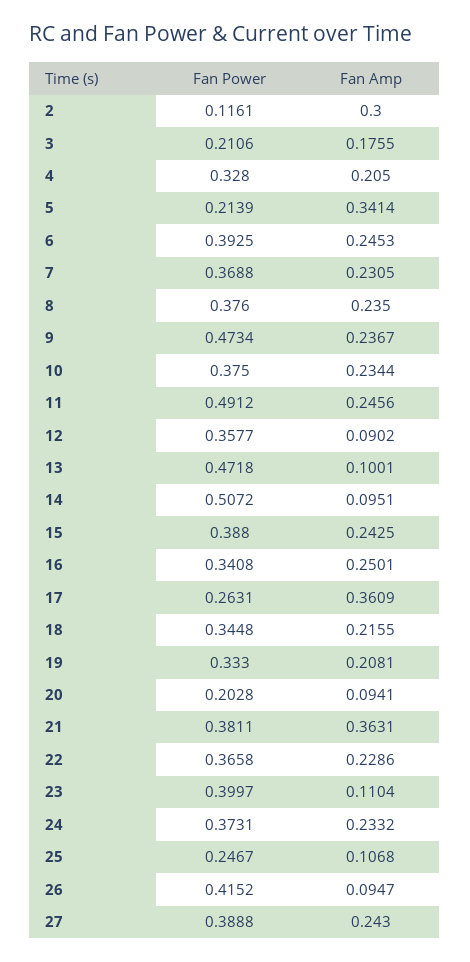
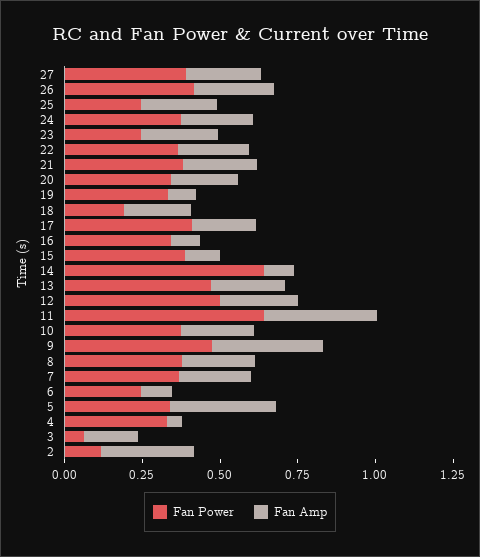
  {
    "Fan Power": {
      "2": 0.1161,
-     "3": 0.2106,
+     "3": 0.05,
      "4": 0.328,
-     "5": 0.2139,
+     "5": 0.35,
-     "6": 0.3925,
+     "6": 0.25,
      "7": 0.3688,
      "8": 0.376,
      "9": 0.4734,
      "10": 0.375,
-     "11": 0.4912,
+     "11": 0.65,
-     "12": 0.3577,
+     "12": 0.5,
      "13": 0.4718,
-     "14": 0.5072,
+     "14": 0.65,
      "15": 0.388,
      "16": 0.3408,
-     "17": 0.2631,
+     "17": 0.4,
-     "18": 0.3448,
+     "18": 0.2,
      "19": 0.333,
-     "20": 0.2028,
+     "20": 0.35,
      "21": 0.3811,
      "22": 0.3658,
-     "23": 0.3997,
+     "23": 0.25,
      "24": 0.3731,
      "25": 0.2467,
      "26": 0.4152,
      "27": 0.3888
    },
    "Fan Amp": {
      "2": 0.3,
      "3": 0.1755,
-     "4": 0.205,
+     "4": 0.05,
      "5": 0.3414,
-     "6": 0.2453,
+     "6": 0.1,
      "7": 0.2305,
      "8": 0.235,
-     "9": 0.2367,
+     "9": 0.35,
      "10": 0.2344,
-     "11": 0.2456,
+     "11": 0.35,
-     "12": 0.0902,
+     "12": 0.25,
-     "13": 0.1001,
+     "13": 0.25,
      "14": 0.0951,
-     "15": 0.2425,
+     "15": 0.1,
-     "16": 0.2501,
+     "16": 0.1,
-     "17": 0.3609,
+     "17": 0.2,
      "18": 0.2155,
-     "19": 0.2081,
+     "19": 0.1,
-     "20": 0.0941,
+     "20": 0.2,
-     "21": 0.3631,
+     "21": 0.25,
      "22": 0.2286,
-     "23": 0.1104,
+     "23": 0.25,
      "24": 0.2332,
-     "25": 0.1068,
+     "25": 0.25,
-     "26": 0.0947,
+     "26": 0.25,
      "27": 0.243
    }
  }

